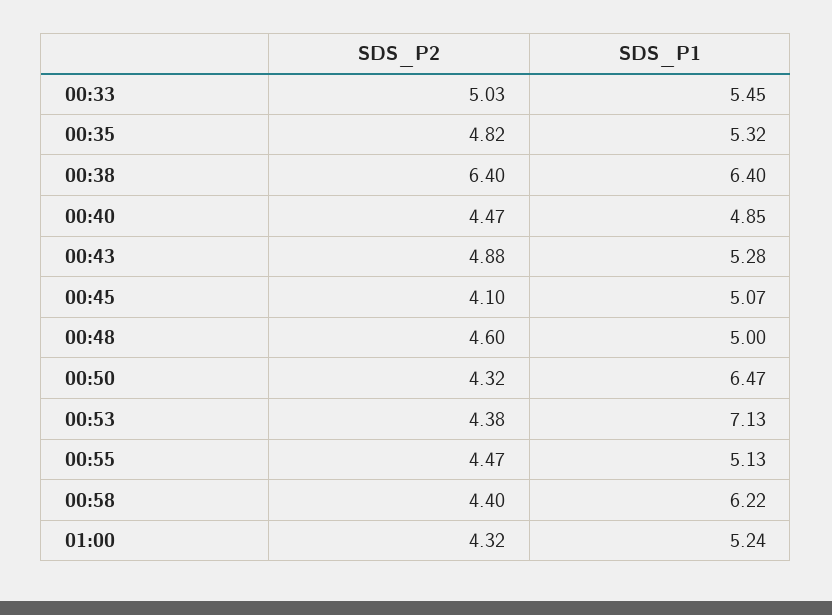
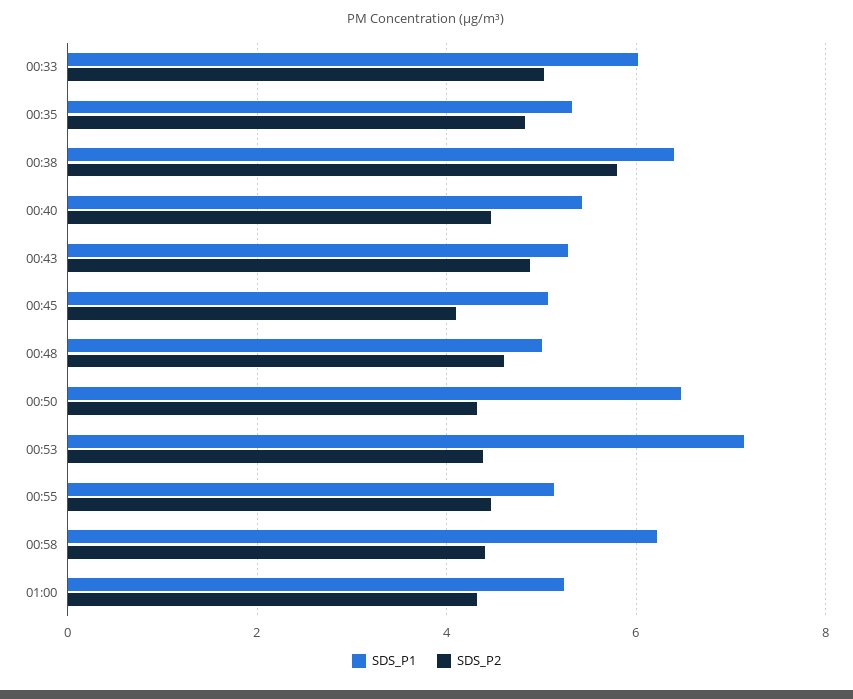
  {
    "SDS_P2": {
      "00:33": 5.03,
      "00:35": 4.82,
-     "00:38": 6.4,
+     "00:38": 5.8,
      "00:40": 4.47,
      "00:43": 4.88,
      "00:45": 4.1,
      "00:48": 4.6,
      "00:50": 4.32,
      "00:53": 4.38,
      "00:55": 4.47,
      "00:58": 4.4,
      "01:00": 4.32
    },
    "SDS_P1": {
-     "00:33": 5.45,
+     "00:33": 6,
      "00:35": 5.32,
      "00:38": 6.4,
-     "00:40": 4.85,
+     "00:40": 5.4,
      "00:43": 5.28,
      "00:45": 5.07,
      "00:48": 5,
      "00:50": 6.47,
      "00:53": 7.13,
      "00:55": 5.13,
      "00:58": 6.22,
      "01:00": 5.24
    }
  }

